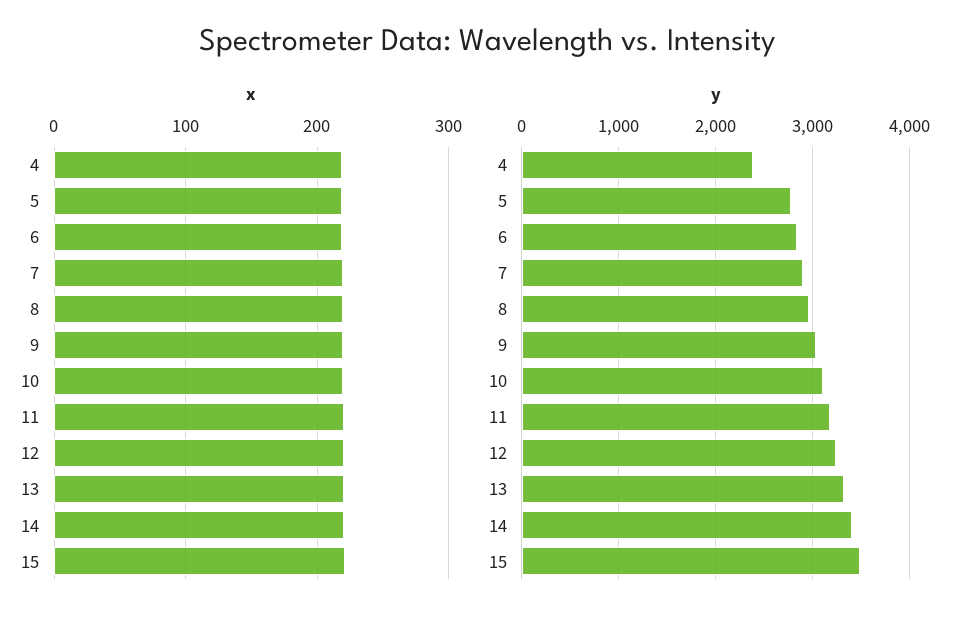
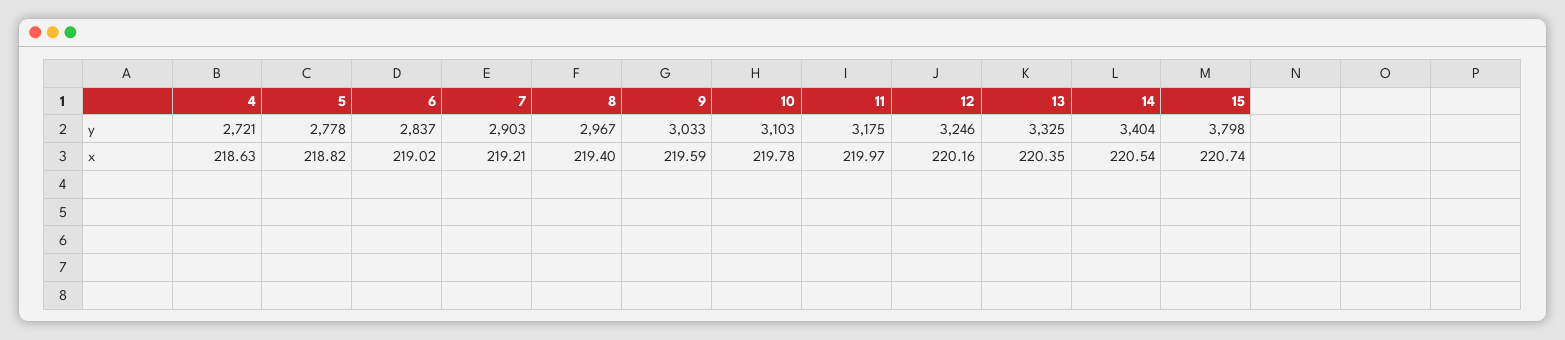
  {
    "x": {
      "4": 218.63,
      "5": 218.82,
      "6": 219.02,
      "7": 219.21,
      "8": 219.4,
      "9": 219.59,
      "10": 219.78,
      "11": 219.97,
      "12": 220.16,
      "13": 220.35,
      "14": 220.54,
      "15": 220.74
    },
    "y": {
-     "4": 2400,
+     "4": 2721,
      "5": 2778,
      "6": 2837,
      "7": 2903,
      "8": 2967,
      "9": 3033,
      "10": 3103,
      "11": 3175,
      "12": 3246,
      "13": 3325,
      "14": 3404,
-     "15": 3500
+     "15": 3798
    }
  }

